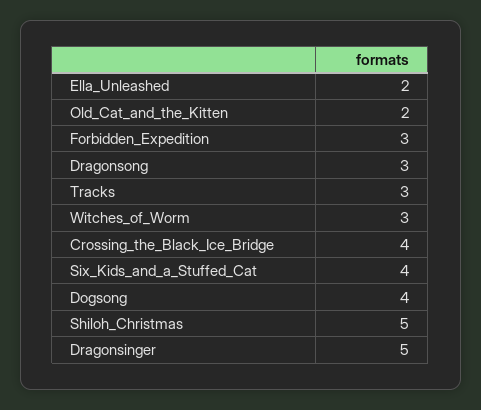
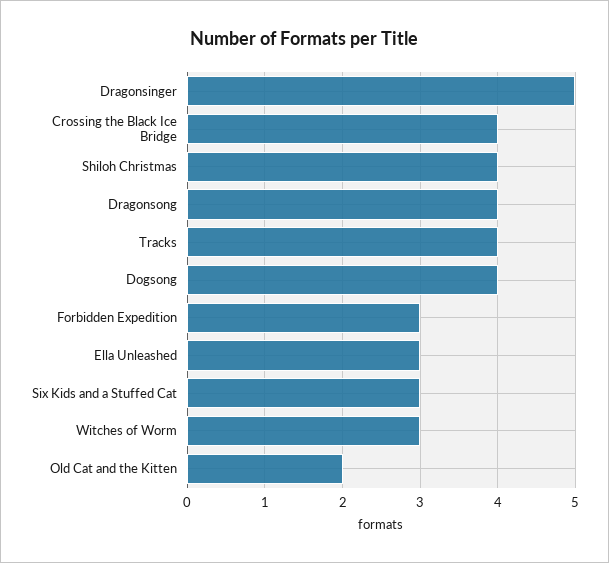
  {
-   "Ella_Unleashed": 2,
+   "Ella_Unleashed": 3,
    "Old_Cat_and_the_Kitten": 2,
    "Forbidden_Expedition": 3,
-   "Dragonsong": 3,
+   "Dragonsong": 4,
-   "Tracks": 3,
+   "Tracks": 4,
    "Witches_of_Worm": 3,
    "Crossing_the_Black_Ice_Bridge": 4,
-   "Six_Kids_and_a_Stuffed_Cat": 4,
+   "Six_Kids_and_a_Stuffed_Cat": 3,
    "Dogsong": 4,
-   "Shiloh_Christmas": 5,
+   "Shiloh_Christmas": 4,
    "Dragonsinger": 5
  }

